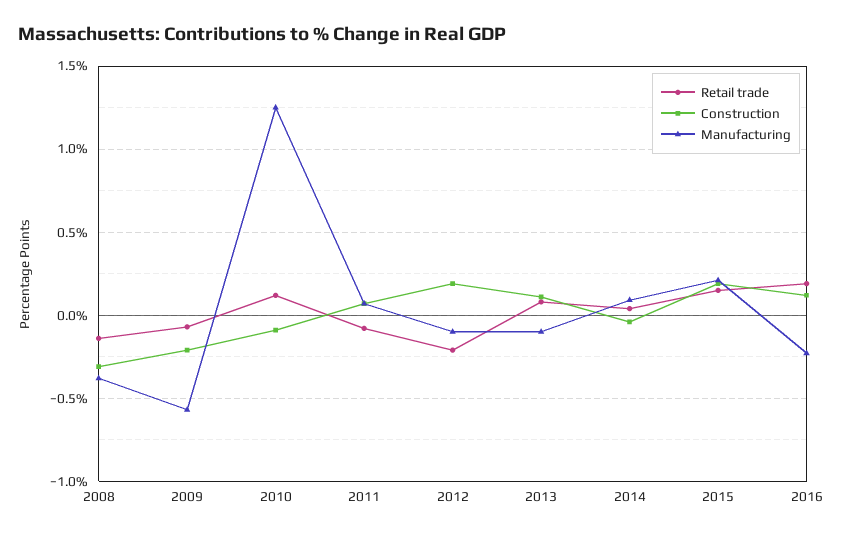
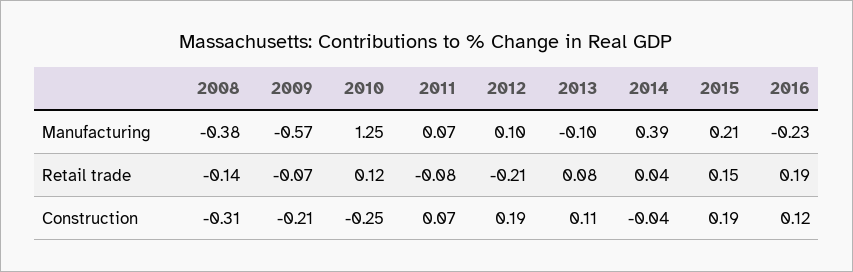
  {
    "Retail trade": {
      "2008": -0.14,
      "2009": -0.07,
      "2010": 0.12,
      "2011": -0.08,
      "2012": -0.21,
      "2013": 0.08,
      "2014": 0.04,
      "2015": 0.15,
      "2016": 0.19
    },
    "Construction": {
      "2008": -0.31,
      "2009": -0.21,
-     "2010": -0.1,
+     "2010": -0.25,
      "2011": 0.07,
      "2012": 0.19,
      "2013": 0.11,
      "2014": -0.04,
      "2015": 0.19,
      "2016": 0.12
    },
    "Manufacturing": {
      "2008": -0.38,
      "2009": -0.57,
      "2010": 1.25,
      "2011": 0.07,
-     "2012": -0.1,
+     "2012": 0.1,
      "2013": -0.1,
-     "2014": 0.1,
+     "2014": 0.39,
      "2015": 0.21,
      "2016": -0.23
    }
  }

